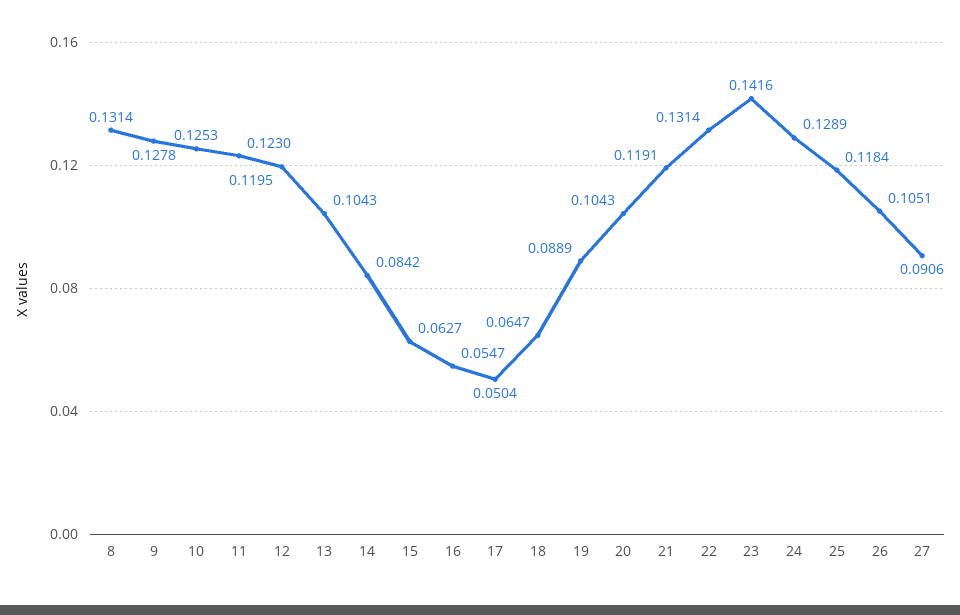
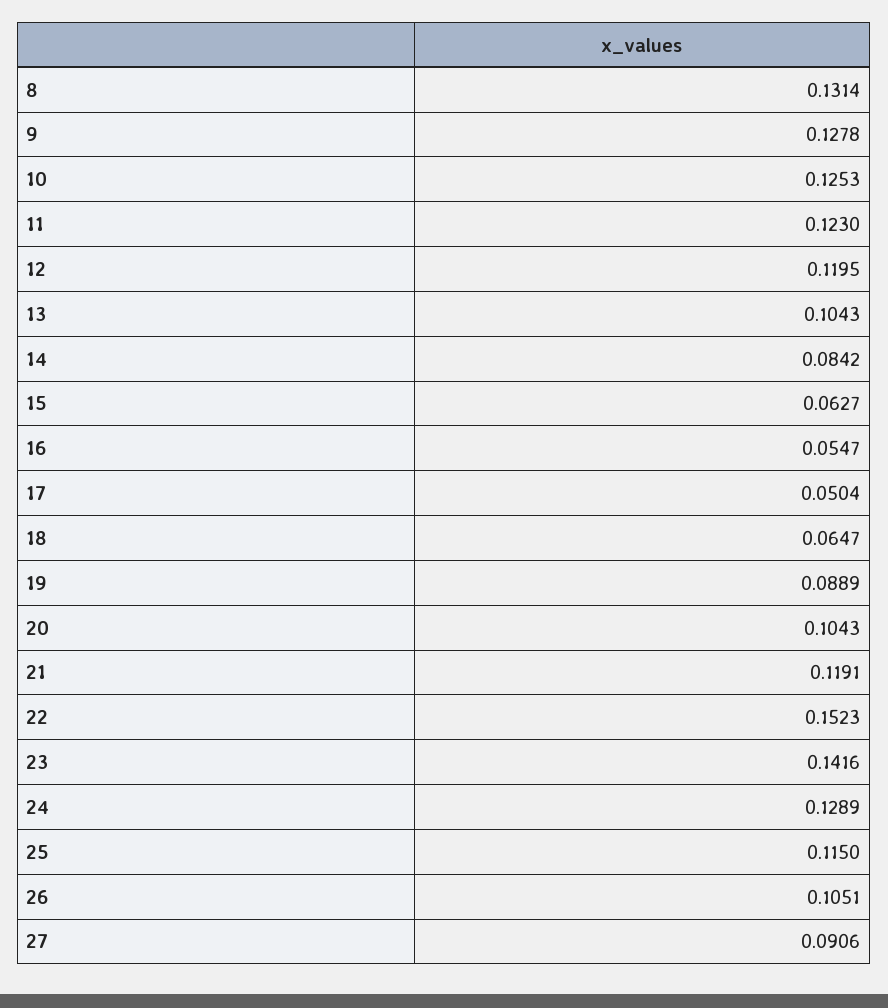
  {
    "8": 0.1314,
    "9": 0.1278,
    "10": 0.1253,
    "11": 0.123,
    "12": 0.1195,
    "13": 0.1043,
    "14": 0.0842,
    "15": 0.0627,
    "16": 0.0547,
    "17": 0.0504,
    "18": 0.0647,
    "19": 0.0889,
    "20": 0.1043,
    "21": 0.1191,
-   "22": 0.1314,
+   "22": 0.1523,
    "23": 0.1416,
    "24": 0.1289,
-   "25": 0.1184,
+   "25": 0.115,
    "26": 0.1051,
    "27": 0.0906
  }

